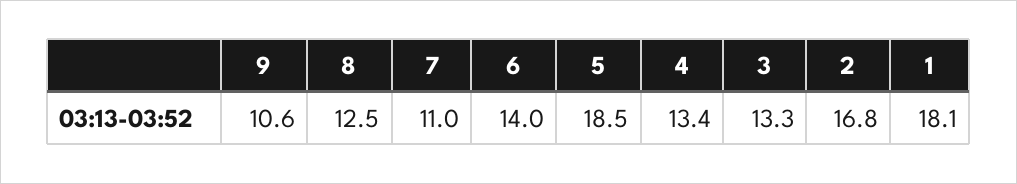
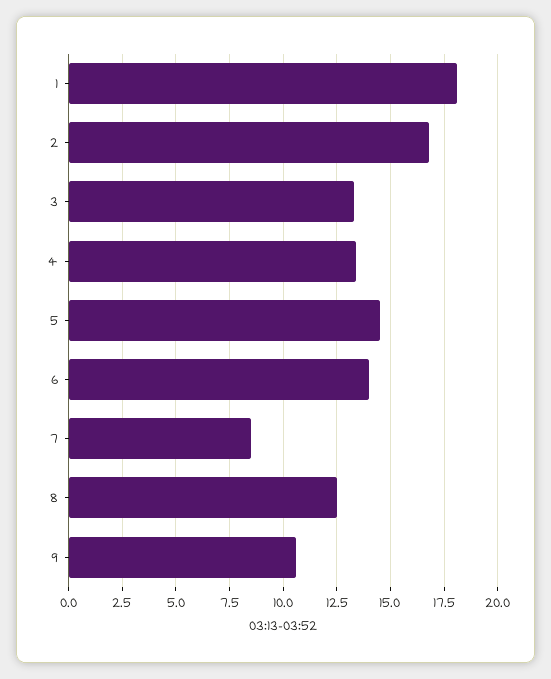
  {
    "9": 10.6,
    "8": 12.5,
-   "7": 11,
+   "7": 8.5,
    "6": 14,
-   "5": 18.5,
+   "5": 14.5,
    "4": 13.4,
    "3": 13.3,
    "2": 16.8,
    "1": 18.1
  }

